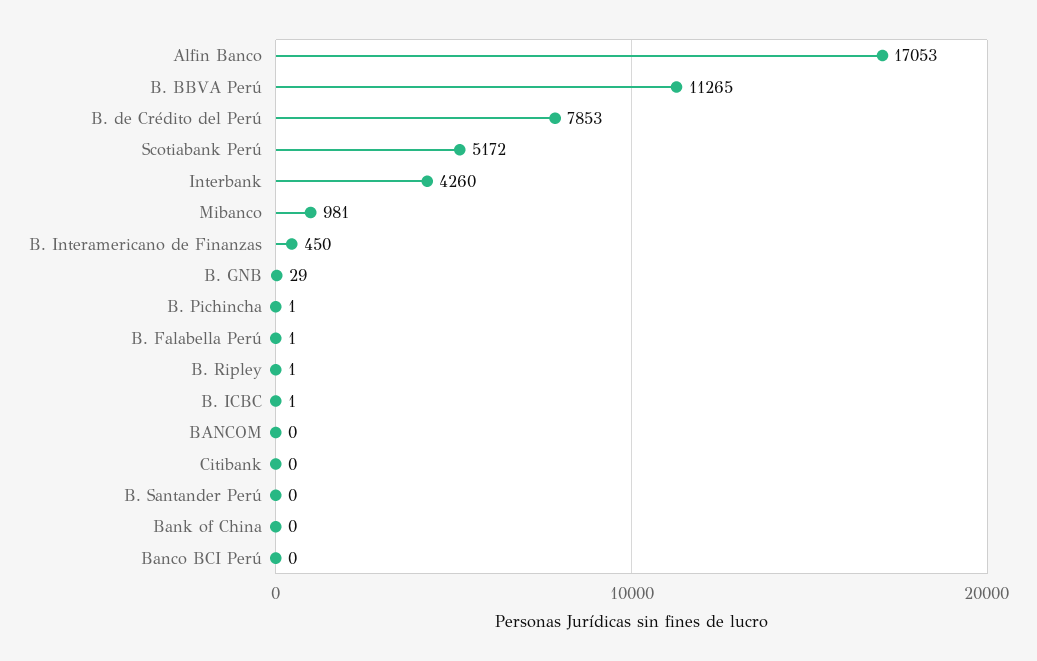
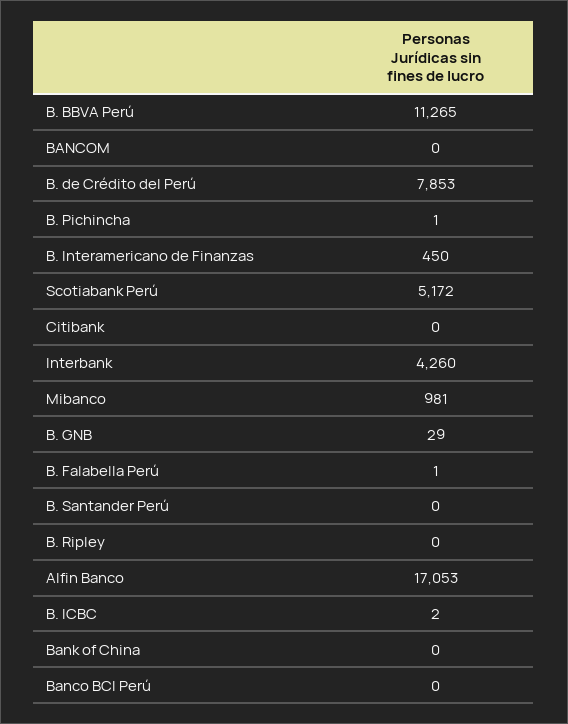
  {
    "Alfin Banco": 17053,
    "B. BBVA Perú": 11265,
    "B. de Crédito del Perú": 7853,
    "Scotiabank Perú": 5172,
    "Interbank": 4260,
    "Mibanco": 981,
    "B. Interamericano de Finanzas": 450,
    "B. GNB": 29,
    "B. Pichincha": 1,
    "B. Falabella Perú": 1,
-   "B. Ripley": 1,
+   "B. Ripley": 0,
-   "B. ICBC": 1,
+   "B. ICBC": 2,
    "BANCOM": 0,
    "Citibank": 0,
    "B. Santander Perú": 0,
    "Bank of China": 0,
    "Banco BCI Perú": 0
  }

